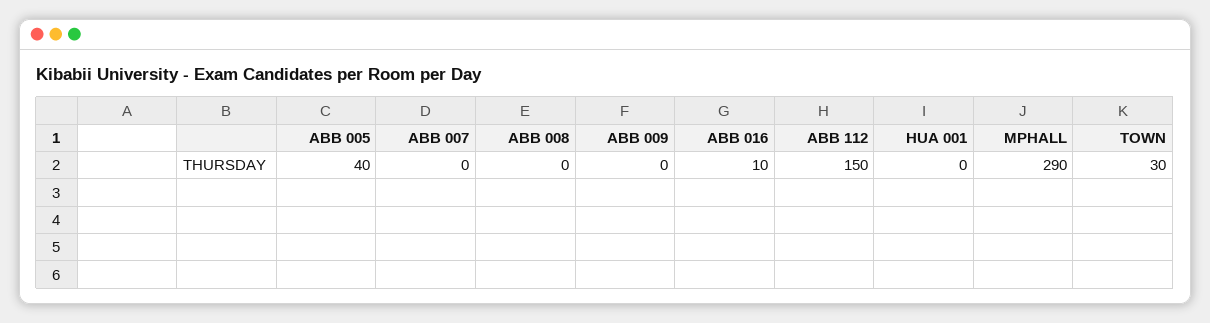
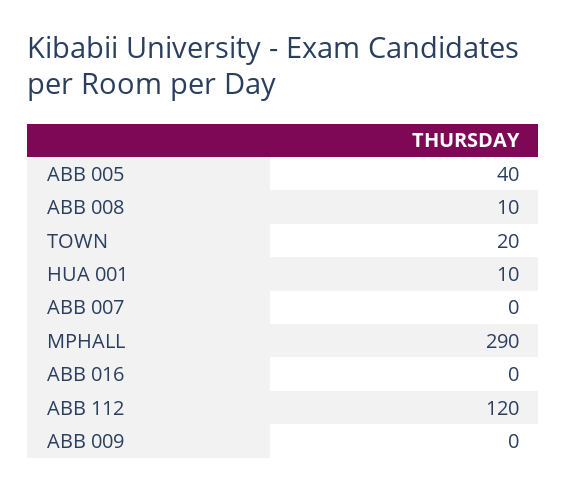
  {
    "ABB 005": 40,
    "ABB 007": 0,
-   "ABB 008": 0,
+   "ABB 008": 10,
    "ABB 009": 0,
-   "ABB 016": 10,
+   "ABB 016": 0,
-   "ABB 112": 150,
+   "ABB 112": 120,
-   "HUA 001": 0,
+   "HUA 001": 10,
    "MPHALL": 290,
-   "TOWN": 30
+   "TOWN": 20
  }

